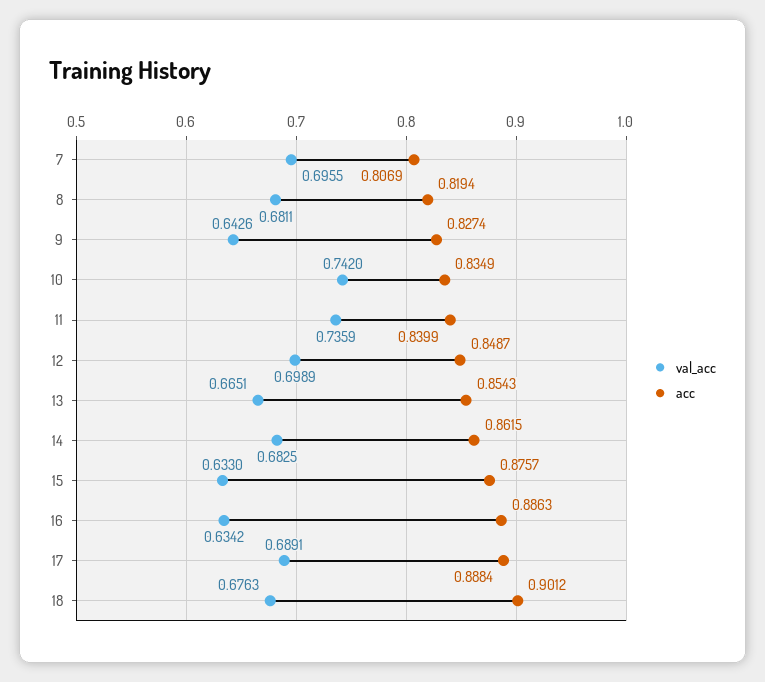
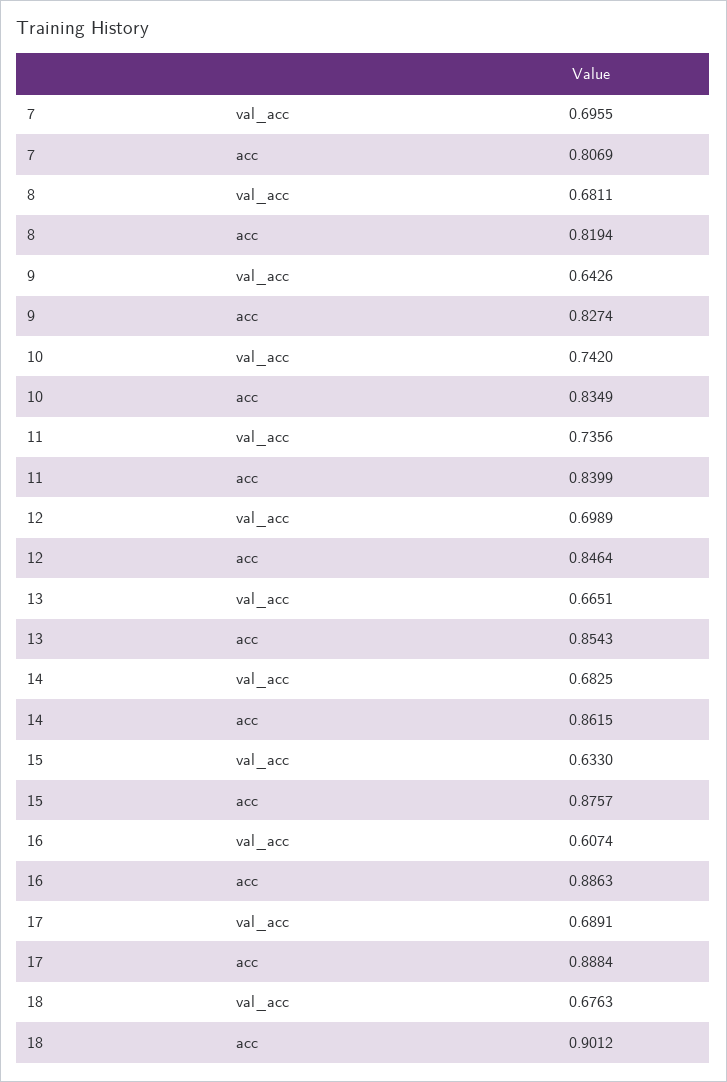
  {
    "val_acc": {
      "7": 0.6955,
      "8": 0.6811,
      "9": 0.6426,
      "10": 0.742,
-     "11": 0.7359,
+     "11": 0.7356,
      "12": 0.6989,
      "13": 0.6651,
      "14": 0.6825,
      "15": 0.633,
-     "16": 0.6342,
+     "16": 0.6074,
      "17": 0.6891,
      "18": 0.6763
    },
    "acc": {
      "7": 0.8069,
      "8": 0.8194,
      "9": 0.8274,
      "10": 0.8349,
      "11": 0.8399,
-     "12": 0.8487,
+     "12": 0.8464,
      "13": 0.8543,
      "14": 0.8615,
      "15": 0.8757,
      "16": 0.8863,
      "17": 0.8884,
      "18": 0.9012
    }
  }

